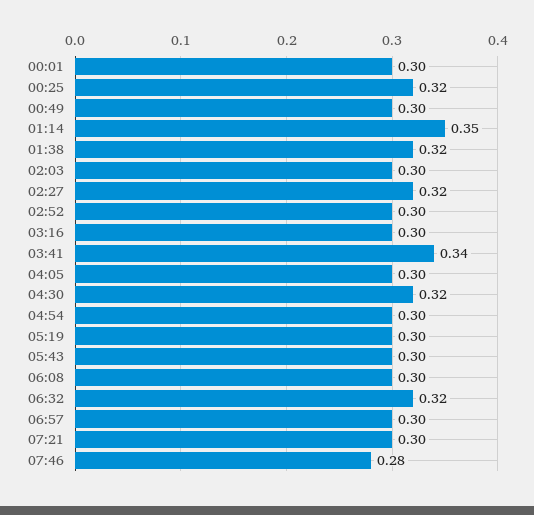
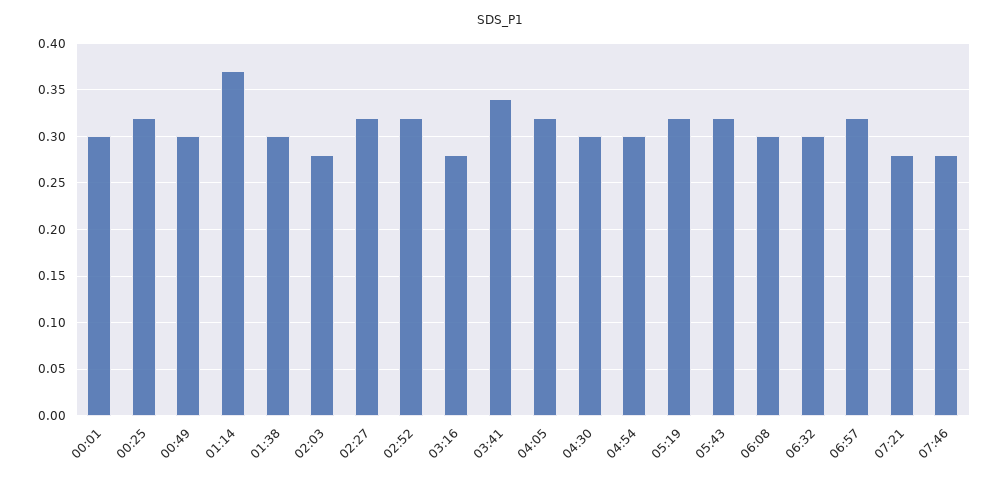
  {
    "00:01": 0.3,
    "00:25": 0.32,
    "00:49": 0.3,
-   "01:14": 0.35,
+   "01:14": 0.37,
-   "01:38": 0.32,
+   "01:38": 0.3,
-   "02:03": 0.3,
+   "02:03": 0.28,
    "02:27": 0.32,
-   "02:52": 0.3,
+   "02:52": 0.32,
-   "03:16": 0.3,
+   "03:16": 0.28,
    "03:41": 0.34,
-   "04:05": 0.3,
+   "04:05": 0.32,
-   "04:30": 0.32,
+   "04:30": 0.3,
    "04:54": 0.3,
-   "05:19": 0.3,
+   "05:19": 0.32,
-   "05:43": 0.3,
+   "05:43": 0.32,
    "06:08": 0.3,
-   "06:32": 0.32,
+   "06:32": 0.3,
-   "06:57": 0.3,
+   "06:57": 0.32,
-   "07:21": 0.3,
+   "07:21": 0.28,
    "07:46": 0.28
  }

